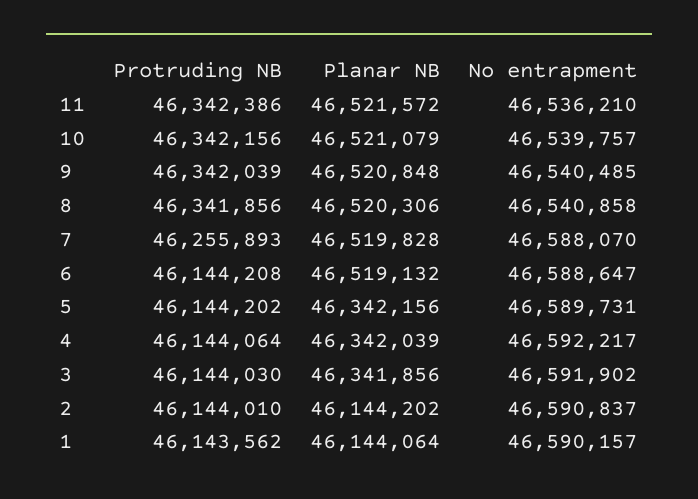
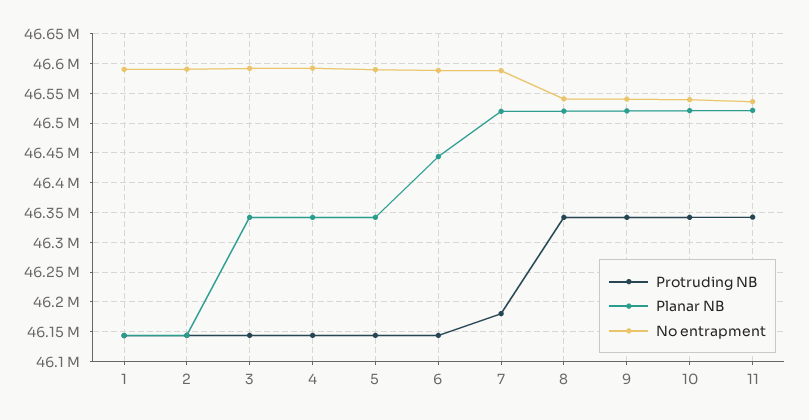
  {
    "Protruding NB": {
      "11": 46342386,
      "10": 46342156,
      "9": 46342039,
      "8": 46341856,
-     "7": 46255893,
+     "7": 46175000,
      "6": 46144208,
      "5": 46144202,
      "4": 46144064,
      "3": 46144030,
      "2": 46144010,
      "1": 46143562
    },
    "Planar NB": {
      "11": 46521572,
      "10": 46521079,
      "9": 46520848,
      "8": 46520306,
      "7": 46519828,
-     "6": 46519132,
+     "6": 46450000,
      "5": 46342156,
      "4": 46342039,
      "3": 46341856,
      "2": 46144202,
      "1": 46144064
    },
    "No entrapment": {
      "11": 46536210,
      "10": 46539757,
      "9": 46540485,
      "8": 46540858,
      "7": 46588070,
      "6": 46588647,
      "5": 46589731,
      "4": 46592217,
      "3": 46591902,
      "2": 46590837,
      "1": 46590157
    }
  }

